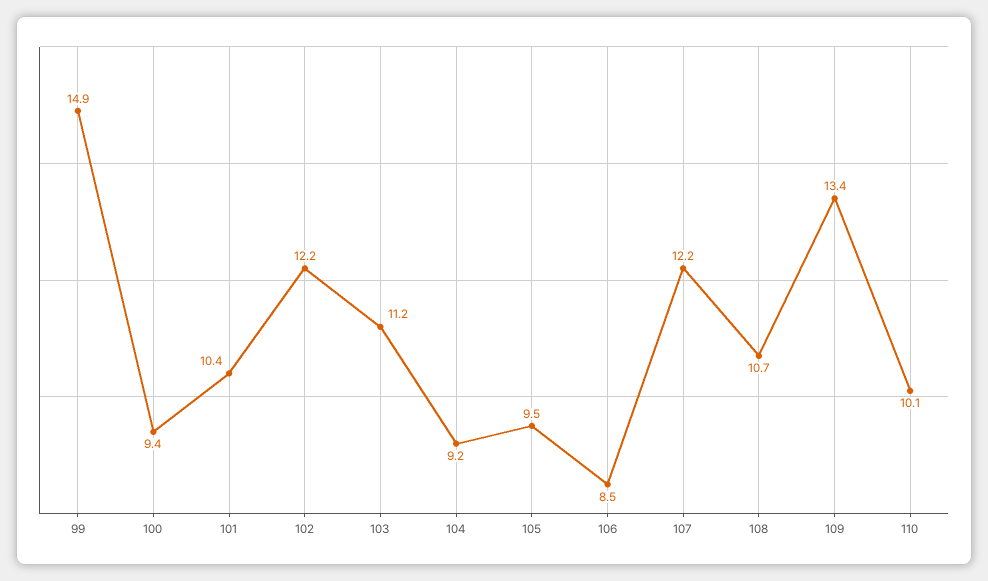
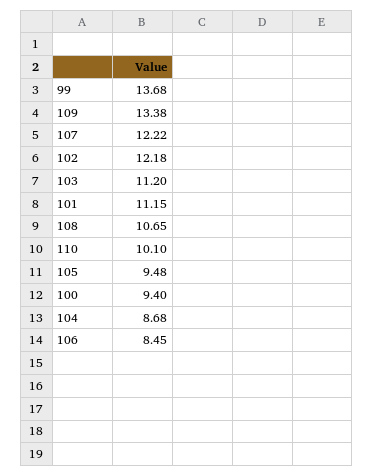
  {
-   "99": 14.9,
+   "99": 13.68,
    "100": 9.4,
-   "101": 10.4,
+   "101": 11.15,
    "102": 12.18,
    "103": 11.2,
-   "104": 9.2,
+   "104": 8.68,
    "105": 9.48,
    "106": 8.45,
    "107": 12.22,
    "108": 10.65,
    "109": 13.38,
    "110": 10.1
  }

